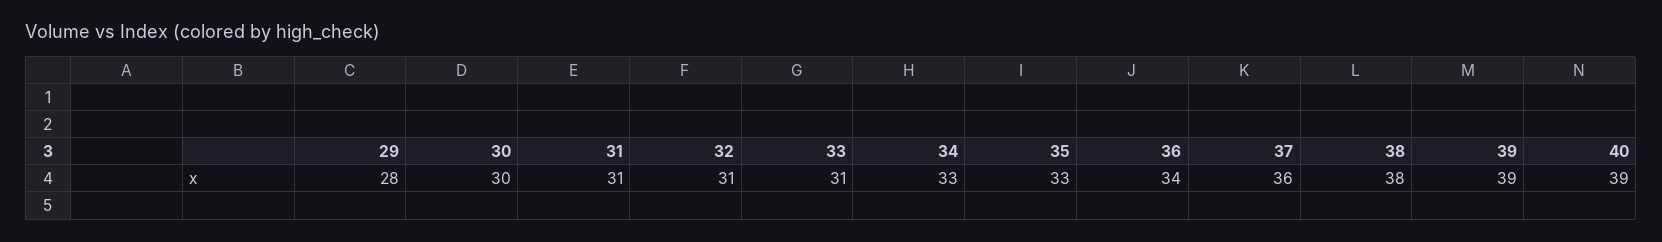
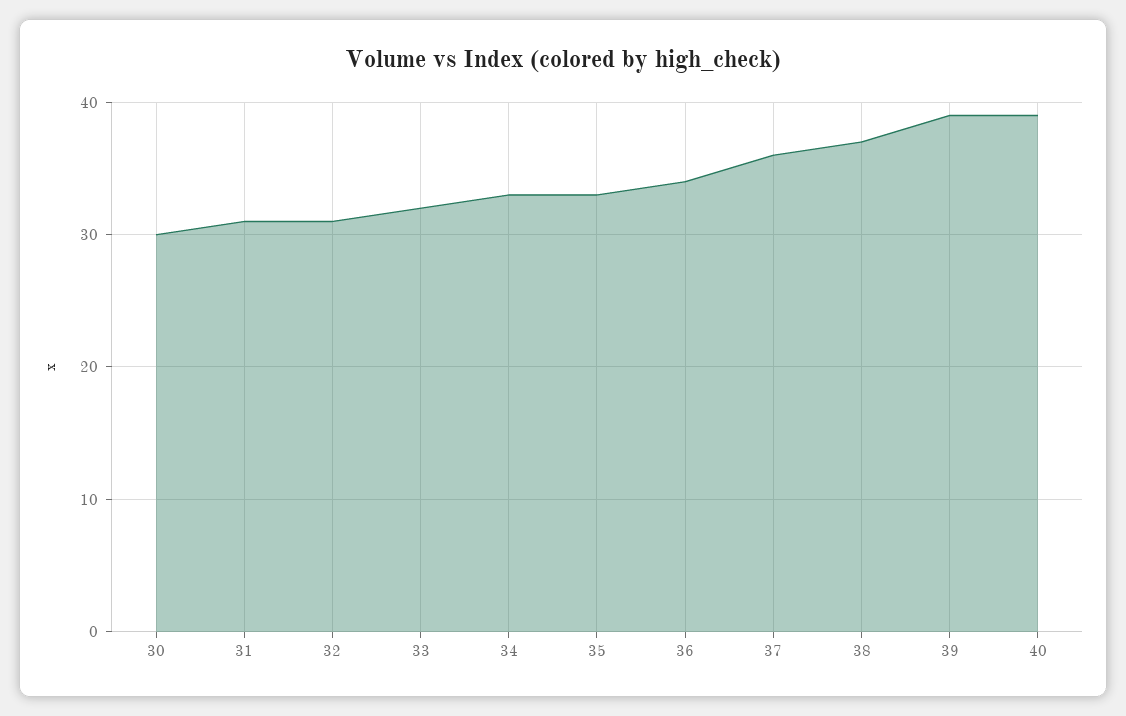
  {
-   "29": 28,
    "30": 30,
    "31": 31,
    "32": 31,
-   "33": 31,
+   "33": 32,
    "34": 33,
    "35": 33,
    "36": 34,
    "37": 36,
-   "38": 38,
+   "38": 37,
    "39": 39,
    "40": 39
  }

